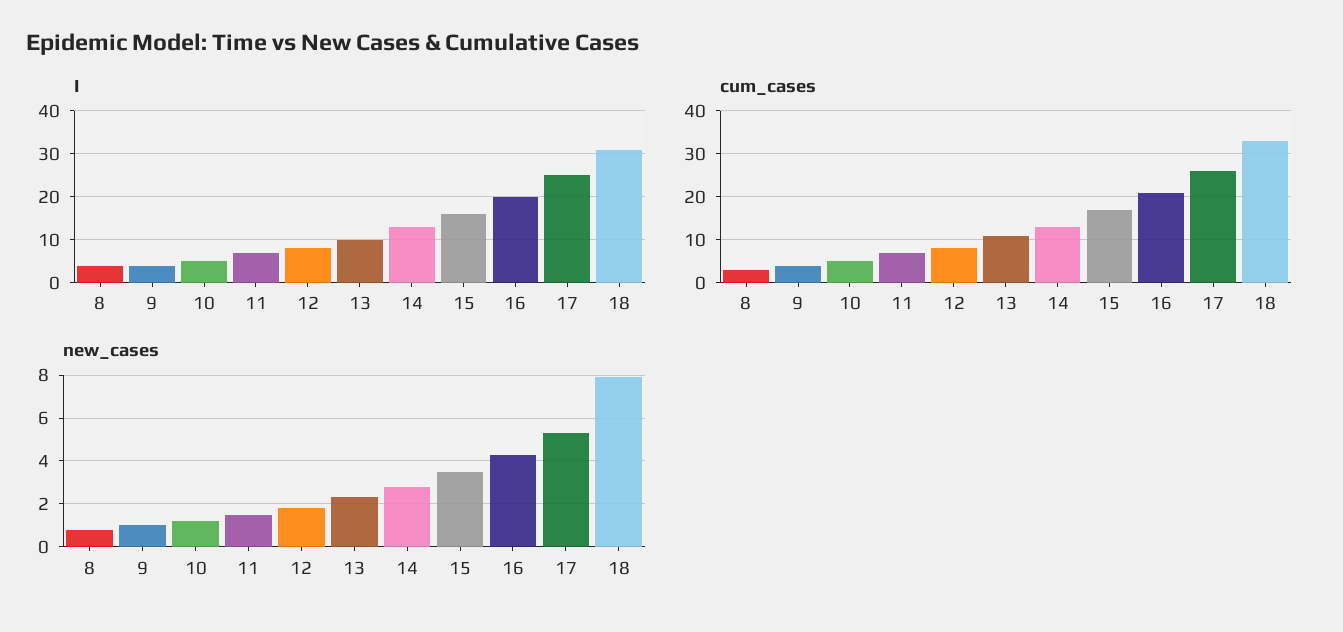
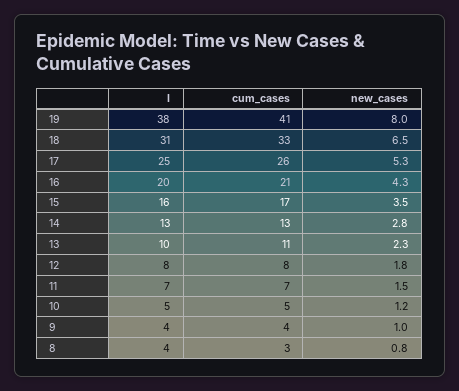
  {
    "I": {
      "8": 4,
      "9": 4,
      "10": 5,
      "11": 7,
      "12": 8,
      "13": 10,
      "14": 13,
      "15": 16,
      "16": 20,
      "17": 25,
-     "18": 31
+     "18": 31,
+     "19": 38
    },
    "cum_cases": {
      "8": 3,
      "9": 4,
      "10": 5,
      "11": 7,
      "12": 8,
      "13": 11,
      "14": 13,
      "15": 17,
      "16": 21,
      "17": 26,
-     "18": 33
+     "18": 33,
+     "19": 41
    },
    "new_cases": {
      "8": 0.8,
      "9": 1,
      "10": 1.2,
      "11": 1.5,
      "12": 1.8,
      "13": 2.3,
      "14": 2.8,
      "15": 3.5,
      "16": 4.3,
      "17": 5.3,
-     "18": 8
+     "18": 6.5,
+     "19": 8
    }
  }

